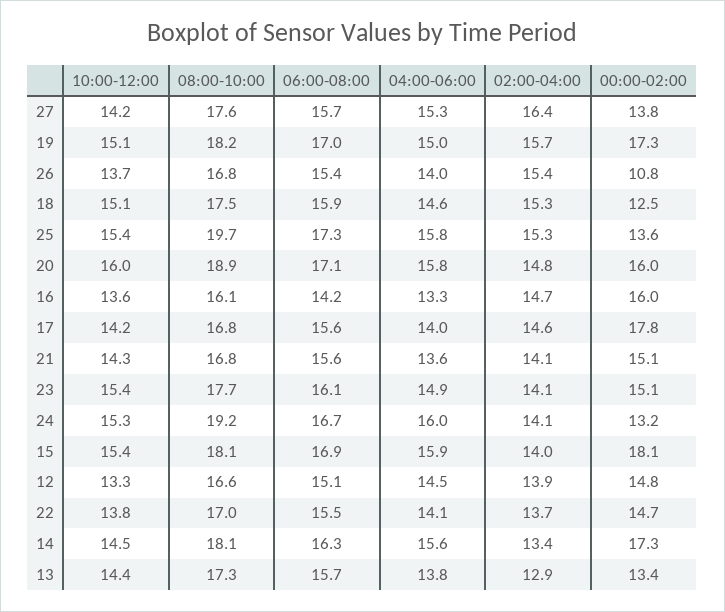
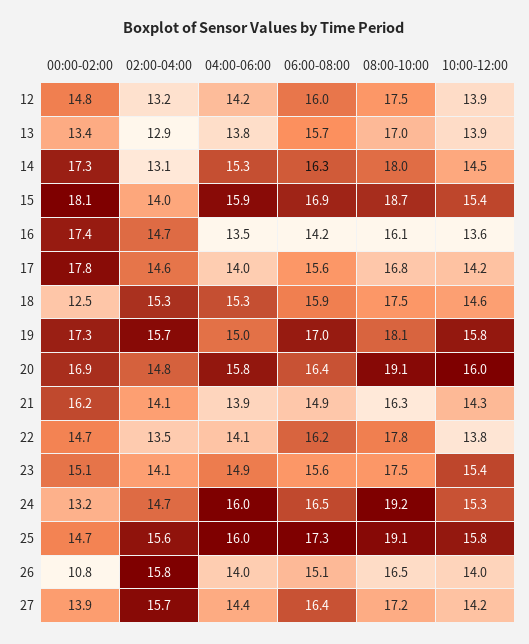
  {
    "10:00-12:00": {
      "27": 14.2,
-     "19": 15.1,
+     "19": 15.8,
-     "26": 13.7,
+     "26": 14,
-     "18": 15.1,
+     "18": 14.6,
-     "25": 15.4,
+     "25": 15.8,
      "20": 16,
      "16": 13.6,
      "17": 14.2,
      "21": 14.3,
      "23": 15.4,
      "24": 15.3,
      "15": 15.4,
-     "12": 13.3,
+     "12": 13.9,
      "22": 13.8,
      "14": 14.5,
-     "13": 14.4
+     "13": 13.9
    },
    "08:00-10:00": {
-     "27": 17.6,
+     "27": 17.2,
-     "19": 18.2,
+     "19": 18.1,
-     "26": 16.8,
+     "26": 16.5,
      "18": 17.5,
-     "25": 19.7,
+     "25": 19.1,
-     "20": 18.9,
+     "20": 19.1,
      "16": 16.1,
      "17": 16.8,
-     "21": 16.8,
+     "21": 16.3,
-     "23": 17.7,
+     "23": 17.5,
      "24": 19.2,
-     "15": 18.1,
+     "15": 18.7,
-     "12": 16.6,
+     "12": 17.5,
-     "22": 17,
+     "22": 17.8,
-     "14": 18.1,
+     "14": 18,
-     "13": 17.3
+     "13": 17
    },
    "06:00-08:00": {
-     "27": 15.7,
+     "27": 16.4,
      "19": 17,
-     "26": 15.4,
+     "26": 15.1,
      "18": 15.9,
      "25": 17.3,
-     "20": 17.1,
+     "20": 16.4,
      "16": 14.2,
      "17": 15.6,
-     "21": 15.6,
+     "21": 14.9,
-     "23": 16.1,
+     "23": 15.6,
-     "24": 16.7,
+     "24": 16.5,
      "15": 16.9,
-     "12": 15.1,
+     "12": 16,
-     "22": 15.5,
+     "22": 16.2,
      "14": 16.3,
      "13": 15.7
    },
    "04:00-06:00": {
-     "27": 15.3,
+     "27": 14.4,
      "19": 15,
      "26": 14,
-     "18": 14.6,
+     "18": 15.3,
-     "25": 15.8,
+     "25": 16,
      "20": 15.8,
-     "16": 13.3,
+     "16": 13.5,
      "17": 14,
-     "21": 13.6,
+     "21": 13.9,
      "23": 14.9,
      "24": 16,
      "15": 15.9,
-     "12": 14.5,
+     "12": 14.2,
      "22": 14.1,
-     "14": 15.6,
+     "14": 15.3,
      "13": 13.8
    },
    "02:00-04:00": {
-     "27": 16.4,
+     "27": 15.7,
      "19": 15.7,
-     "26": 15.4,
+     "26": 15.8,
      "18": 15.3,
-     "25": 15.3,
+     "25": 15.6,
      "20": 14.8,
      "16": 14.7,
      "17": 14.6,
      "21": 14.1,
      "23": 14.1,
-     "24": 14.1,
+     "24": 14.7,
      "15": 14,
-     "12": 13.9,
+     "12": 13.2,
-     "22": 13.7,
+     "22": 13.5,
-     "14": 13.4,
+     "14": 13.1,
      "13": 12.9
    },
    "00:00-02:00": {
-     "27": 13.8,
+     "27": 13.9,
      "19": 17.3,
      "26": 10.8,
      "18": 12.5,
-     "25": 13.6,
+     "25": 14.7,
-     "20": 16,
+     "20": 16.9,
-     "16": 16,
+     "16": 17.4,
      "17": 17.8,
-     "21": 15.1,
+     "21": 16.2,
      "23": 15.1,
      "24": 13.2,
      "15": 18.1,
      "12": 14.8,
      "22": 14.7,
      "14": 17.3,
      "13": 13.4
    }
  }

